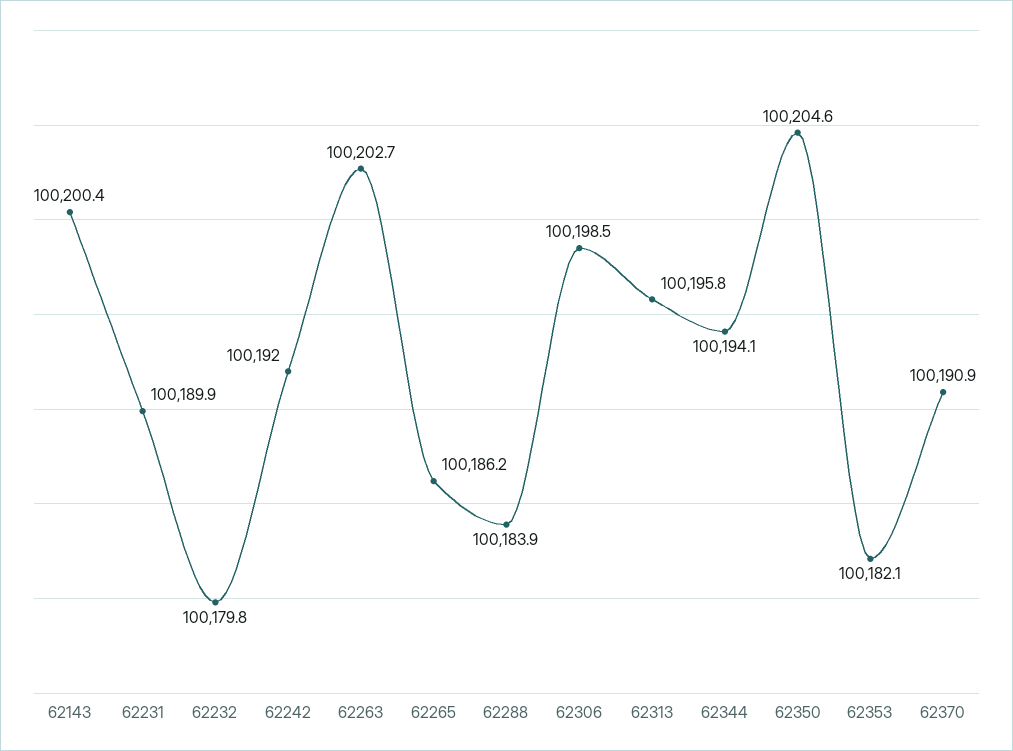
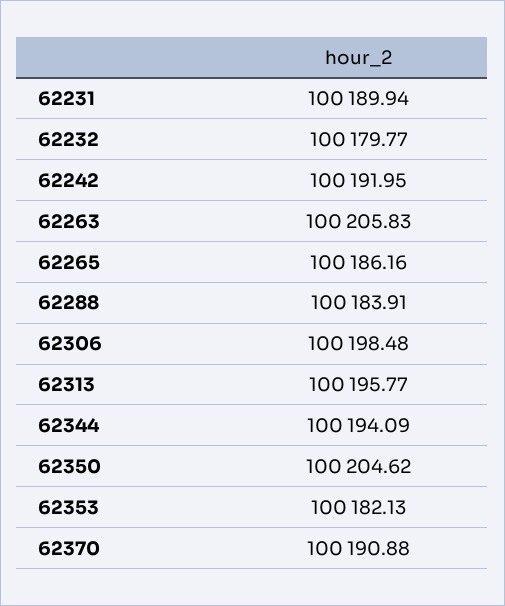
  {
-   "62143": 100200.4,
    "62231": 100189.94,
    "62232": 100179.77,
    "62242": 100191.95,
-   "62263": 100202.7,
+   "62263": 100205.83,
    "62265": 100186.16,
    "62288": 100183.91,
    "62306": 100198.48,
    "62313": 100195.77,
    "62344": 100194.09,
    "62350": 100204.62,
    "62353": 100182.13,
    "62370": 100190.88
  }

